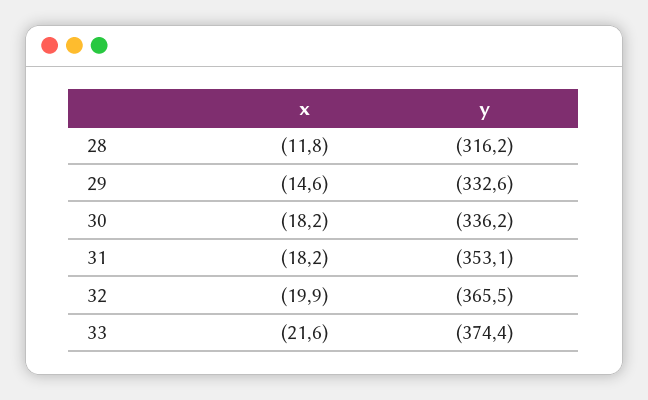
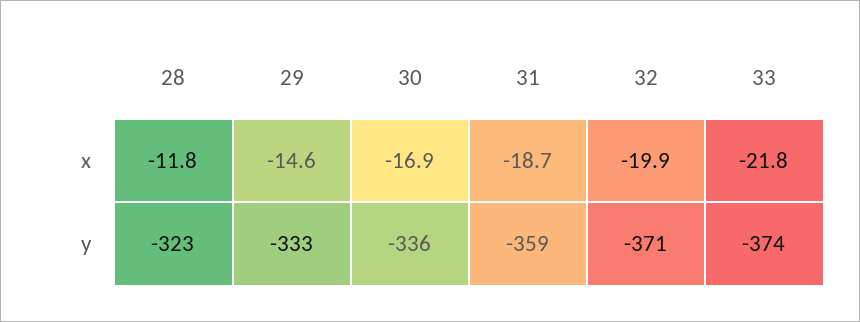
  {
    "x": {
      "28": -11.8,
      "29": -14.6,
-     "30": -18.2,
+     "30": -16.9,
-     "31": -18.2,
+     "31": -18.7,
      "32": -19.9,
-     "33": -21.6
+     "33": -21.8
    },
    "y": {
-     "28": -316.2,
+     "28": -323,
      "29": -332.6,
      "30": -336.2,
-     "31": -353.1,
+     "31": -359,
-     "32": -365.5,
+     "32": -371,
      "33": -374.4
    }
  }

